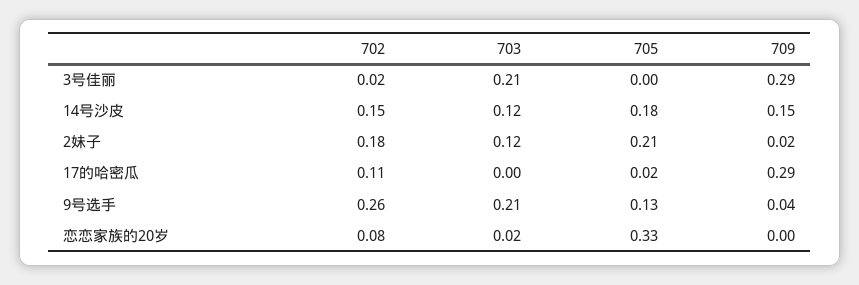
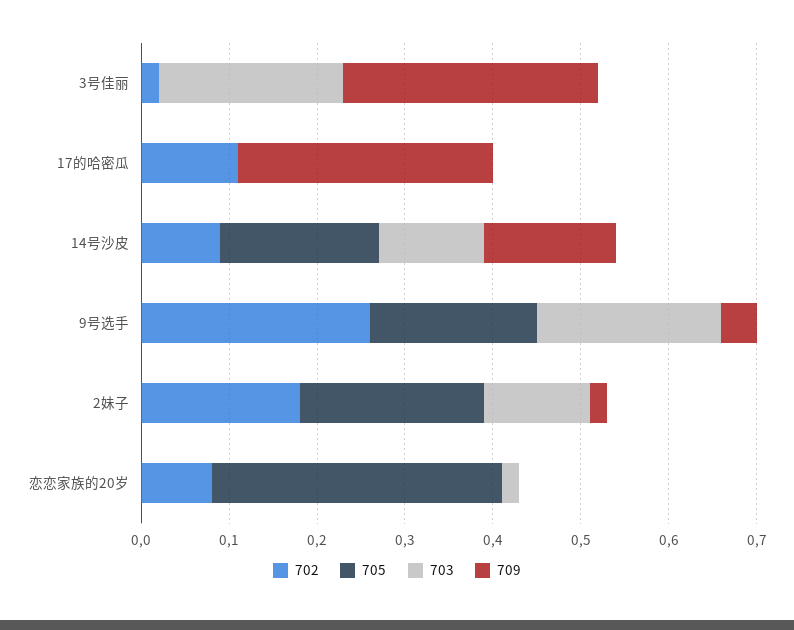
  {
    "702": {
      "3号佳丽": 0.02,
-     "14号沙皮": 0.15,
+     "14号沙皮": 0.09,
      "2妹子": 0.18,
      "17的哈密瓜": 0.11,
      "9号选手": 0.26,
      "恋恋家族的20岁": 0.08
    },
    "703": {
      "3号佳丽": 0.21,
      "14号沙皮": 0.12,
      "2妹子": 0.12,
      "17的哈密瓜": 0,
      "9号选手": 0.21,
      "恋恋家族的20岁": 0.02
    },
    "705": {
      "3号佳丽": 0,
      "14号沙皮": 0.18,
      "2妹子": 0.21,
-     "17的哈密瓜": 0.02,
+     "17的哈密瓜": 0,
-     "9号选手": 0.13,
+     "9号选手": 0.19,
      "恋恋家族的20岁": 0.33
    },
    "709": {
      "3号佳丽": 0.29,
      "14号沙皮": 0.15,
      "2妹子": 0.02,
      "17的哈密瓜": 0.29,
      "9号选手": 0.04,
      "恋恋家族的20岁": 0
    }
  }

